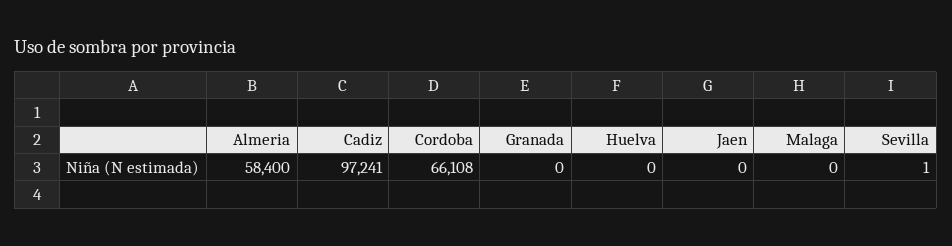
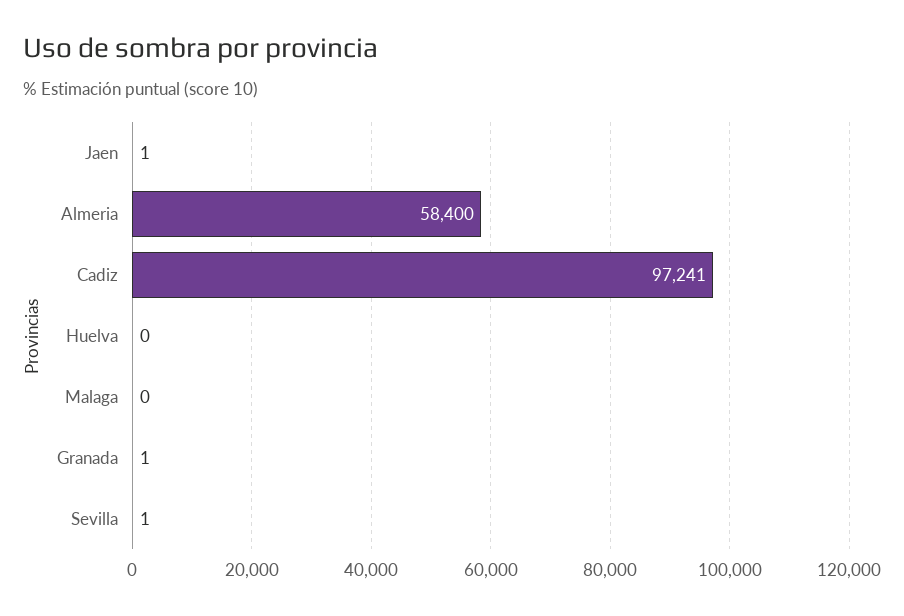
  {
    "Almeria": 58400,
    "Cadiz": 97241,
-   "Cordoba": 66108,
-   "Granada": 0,
+   "Granada": 1,
    "Huelva": 0,
-   "Jaen": 0,
+   "Jaen": 1,
    "Malaga": 0,
    "Sevilla": 1
  }

